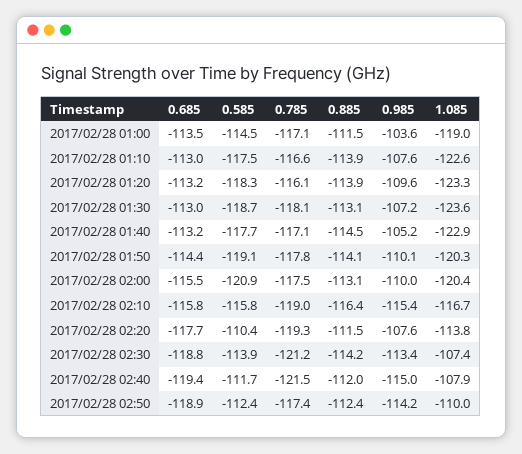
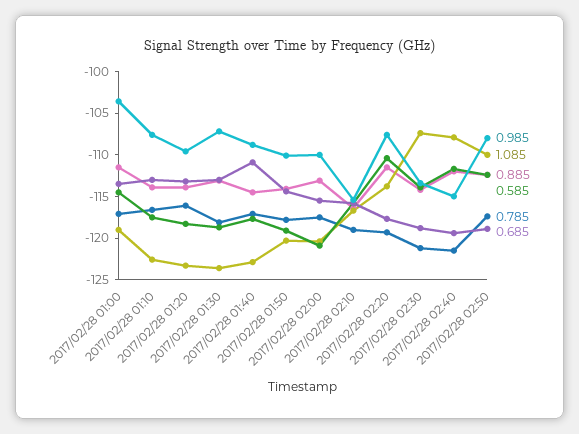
  {
    "0.685": {
      "2017/02/28 01:00": -113.5,
      "2017/02/28 01:10": -113,
      "2017/02/28 01:20": -113.2,
      "2017/02/28 01:30": -113,
-     "2017/02/28 01:40": -113.2,
+     "2017/02/28 01:40": -111,
      "2017/02/28 01:50": -114.4,
      "2017/02/28 02:00": -115.5,
      "2017/02/28 02:10": -115.8,
      "2017/02/28 02:20": -117.7,
      "2017/02/28 02:30": -118.8,
      "2017/02/28 02:40": -119.4,
      "2017/02/28 02:50": -118.9
    },
    "0.585": {
      "2017/02/28 01:00": -114.5,
      "2017/02/28 01:10": -117.5,
      "2017/02/28 01:20": -118.3,
      "2017/02/28 01:30": -118.7,
      "2017/02/28 01:40": -117.7,
      "2017/02/28 01:50": -119.1,
      "2017/02/28 02:00": -120.9,
      "2017/02/28 02:10": -115.8,
      "2017/02/28 02:20": -110.4,
      "2017/02/28 02:30": -113.9,
      "2017/02/28 02:40": -111.7,
      "2017/02/28 02:50": -112.4
    },
    "0.785": {
      "2017/02/28 01:00": -117.1,
      "2017/02/28 01:10": -116.6,
      "2017/02/28 01:20": -116.1,
      "2017/02/28 01:30": -118.1,
      "2017/02/28 01:40": -117.1,
      "2017/02/28 01:50": -117.8,
      "2017/02/28 02:00": -117.5,
      "2017/02/28 02:10": -119,
      "2017/02/28 02:20": -119.3,
      "2017/02/28 02:30": -121.2,
      "2017/02/28 02:40": -121.5,
      "2017/02/28 02:50": -117.4
    },
    "0.885": {
      "2017/02/28 01:00": -111.5,
      "2017/02/28 01:10": -113.9,
      "2017/02/28 01:20": -113.9,
      "2017/02/28 01:30": -113.1,
      "2017/02/28 01:40": -114.5,
      "2017/02/28 01:50": -114.1,
      "2017/02/28 02:00": -113.1,
      "2017/02/28 02:10": -116.4,
      "2017/02/28 02:20": -111.5,
      "2017/02/28 02:30": -114.2,
      "2017/02/28 02:40": -112,
      "2017/02/28 02:50": -112.4
    },
    "0.985": {
      "2017/02/28 01:00": -103.6,
      "2017/02/28 01:10": -107.6,
      "2017/02/28 01:20": -109.6,
      "2017/02/28 01:30": -107.2,
-     "2017/02/28 01:40": -105.2,
+     "2017/02/28 01:40": -109,
      "2017/02/28 01:50": -110.1,
      "2017/02/28 02:00": -110,
      "2017/02/28 02:10": -115.4,
      "2017/02/28 02:20": -107.6,
      "2017/02/28 02:30": -113.4,
      "2017/02/28 02:40": -115,
-     "2017/02/28 02:50": -114.2
+     "2017/02/28 02:50": -108
    },
    "1.085": {
      "2017/02/28 01:00": -119,
      "2017/02/28 01:10": -122.6,
      "2017/02/28 01:20": -123.3,
      "2017/02/28 01:30": -123.6,
      "2017/02/28 01:40": -122.9,
      "2017/02/28 01:50": -120.3,
      "2017/02/28 02:00": -120.4,
      "2017/02/28 02:10": -116.7,
      "2017/02/28 02:20": -113.8,
      "2017/02/28 02:30": -107.4,
      "2017/02/28 02:40": -107.9,
      "2017/02/28 02:50": -110
    }
  }

